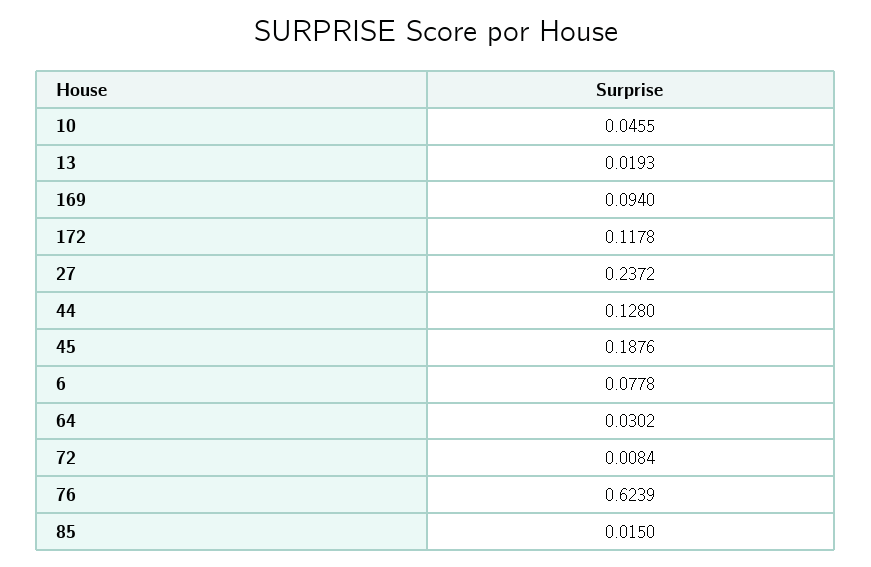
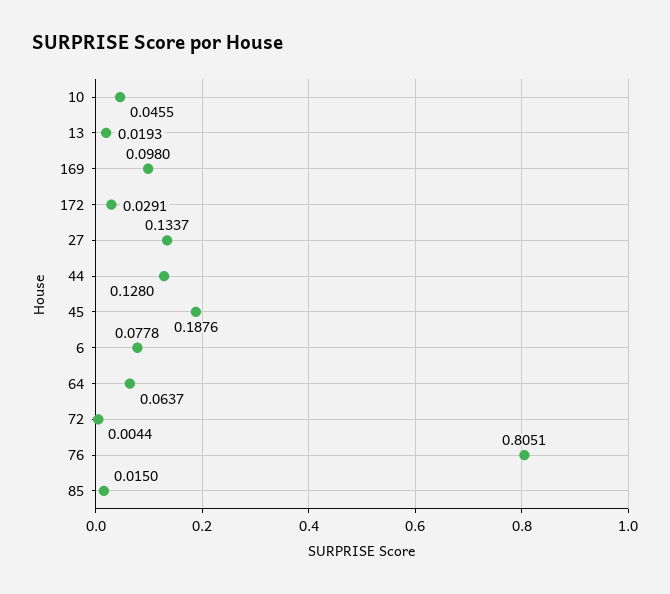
  {
    "10": 0.0455,
    "13": 0.0193,
-   "169": 0.094,
+   "169": 0.098,
-   "172": 0.1178,
+   "172": 0.0291,
-   "27": 0.2372,
+   "27": 0.1337,
    "44": 0.128,
    "45": 0.1876,
    "6": 0.0778,
-   "64": 0.0302,
+   "64": 0.0637,
-   "72": 0.0084,
+   "72": 0.0044,
-   "76": 0.6239,
+   "76": 0.8051,
    "85": 0.015
  }

